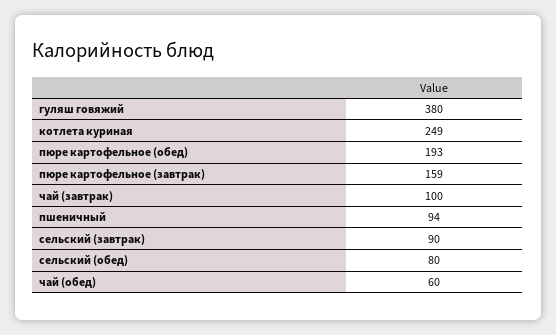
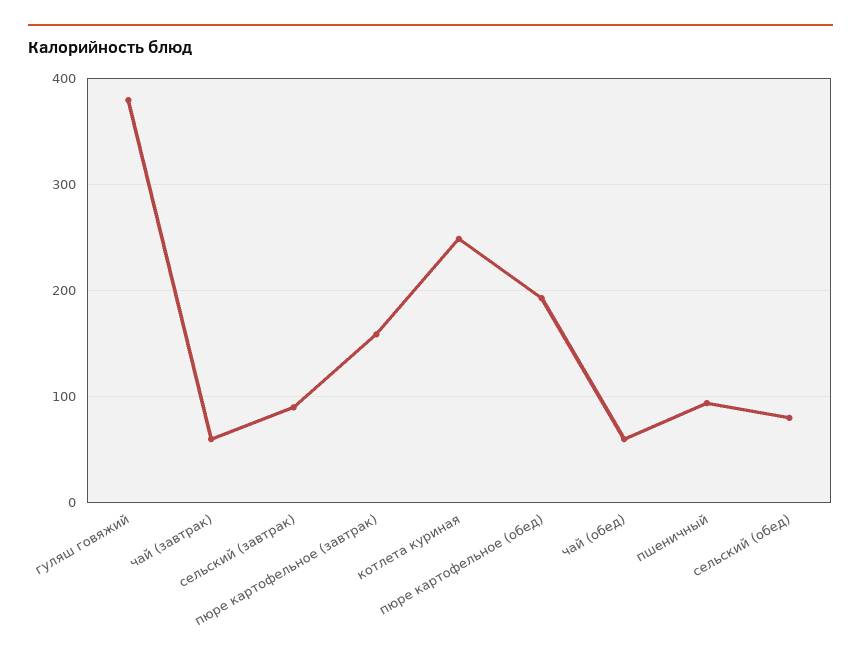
  {
    "гуляш говяжий": 380,
    "котлета куриная": 249,
    "пюре картофельное (обед)": 193,
    "пюре картофельное (завтрак)": 159,
-   "чай (завтрак)": 100,
+   "чай (завтрак)": 60,
    "пшеничный": 94,
    "сельский (завтрак)": 90,
    "сельский (обед)": 80,
    "чай (обед)": 60
  }

